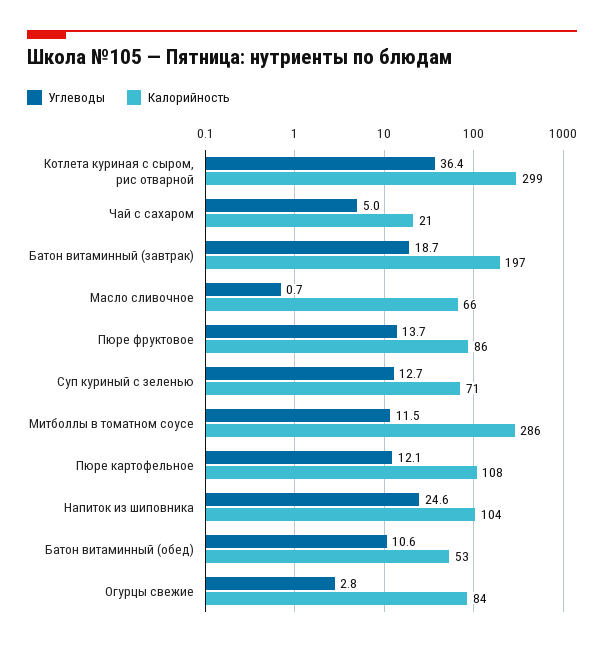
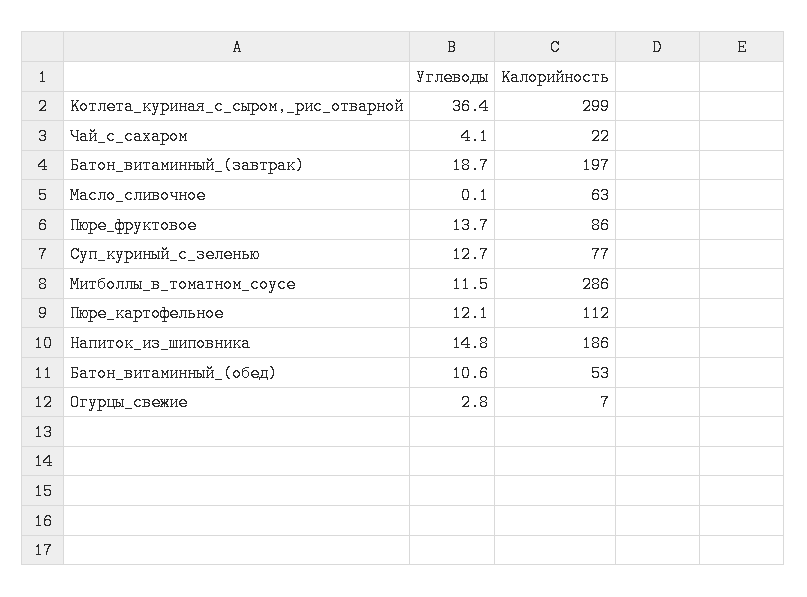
  {
    "Углеводы": {
      "Котлета куриная с сыром, рис отварной": 36.4,
-     "Чай с сахаром": 5,
+     "Чай с сахаром": 4.1,
      "Батон витаминный (завтрак)": 18.7,
-     "Масло сливочное": 0.7,
+     "Масло сливочное": 0.1,
      "Пюре фруктовое": 13.7,
      "Суп куриный с зеленью": 12.7,
      "Митболлы в томатном соусе": 11.5,
      "Пюре картофельное": 12.1,
-     "Напиток из шиповника": 24.6,
+     "Напиток из шиповника": 14.8,
      "Батон витаминный (обед)": 10.6,
      "Огурцы свежие": 2.8
    },
    "Калорийность": {
      "Котлета куриная с сыром, рис отварной": 299,
-     "Чай с сахаром": 21,
+     "Чай с сахаром": 22,
      "Батон витаминный (завтрак)": 197,
-     "Масло сливочное": 66,
+     "Масло сливочное": 63,
      "Пюре фруктовое": 86,
-     "Суп куриный с зеленью": 71,
+     "Суп куриный с зеленью": 77,
      "Митболлы в томатном соусе": 286,
-     "Пюре картофельное": 108,
+     "Пюре картофельное": 112,
-     "Напиток из шиповника": 104,
+     "Напиток из шиповника": 186,
      "Батон витаминный (обед)": 53,
-     "Огурцы свежие": 84
+     "Огурцы свежие": 7
    }
  }

